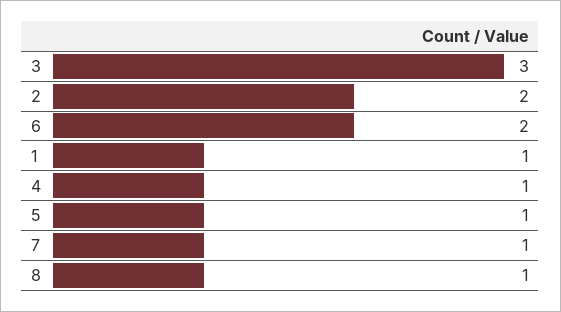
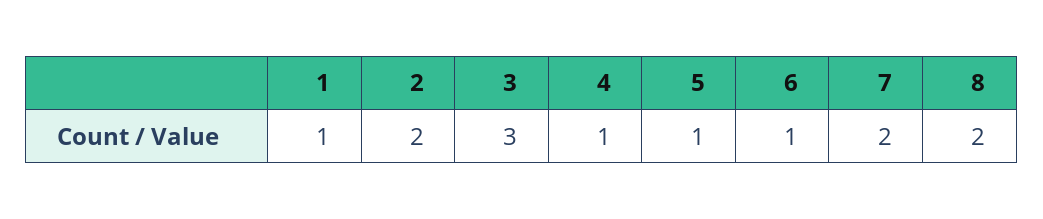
  {
    "3": 3,
    "2": 2,
-   "6": 2,
+   "6": 1,
    "1": 1,
    "4": 1,
    "5": 1,
-   "7": 1,
+   "7": 2,
-   "8": 1
+   "8": 2
  }

